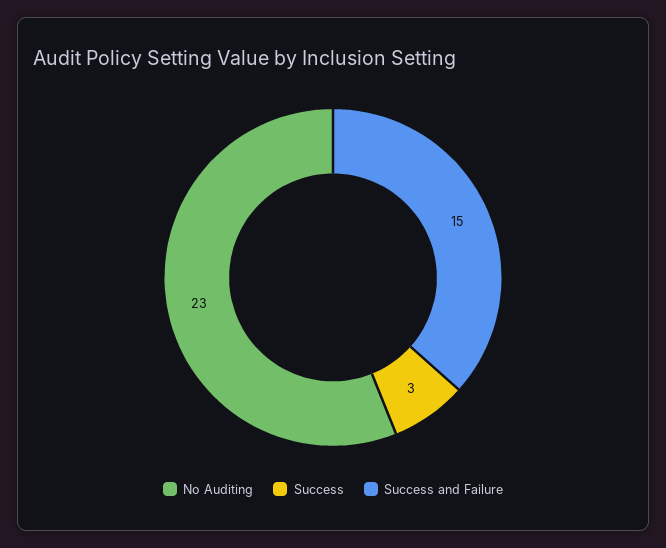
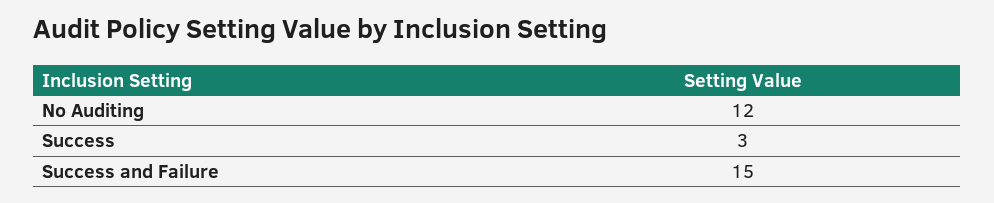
  {
-   "No Auditing": 23,
+   "No Auditing": 12,
    "Success": 3,
    "Success and Failure": 15
  }

